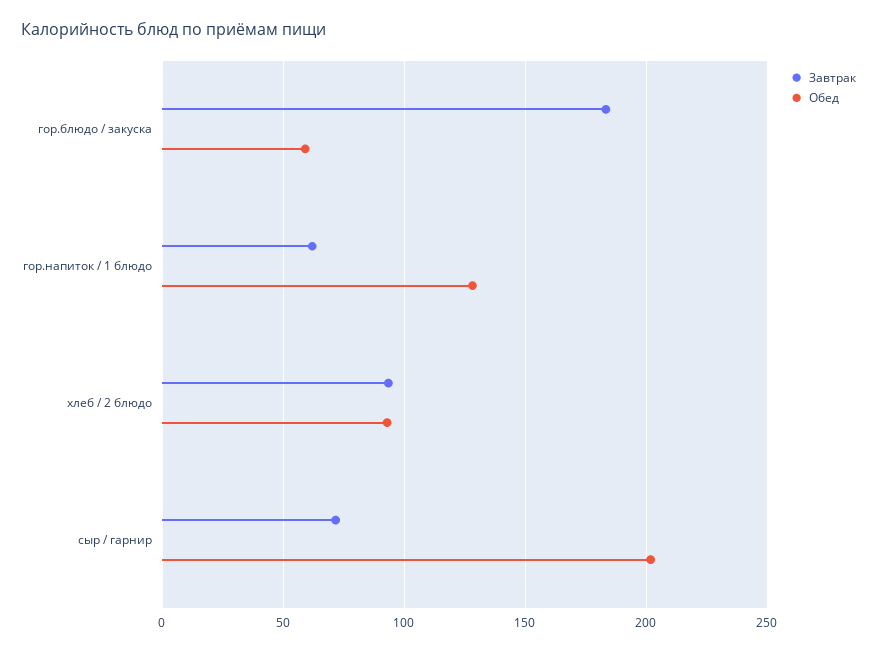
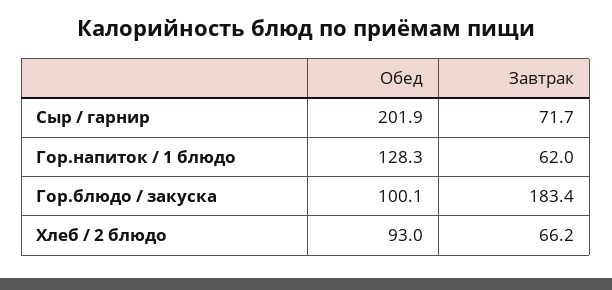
  {
    "Завтрак": {
      "гор.блюдо / закуска": 183.4,
      "гор.напиток / 1 блюдо": 62,
-     "хлеб / 2 блюдо": 95,
+     "хлеб / 2 блюдо": 66.2,
      "сыр / гарнир": 71.7
    },
    "Обед": {
-     "гор.блюдо / закуска": 60,
+     "гор.блюдо / закуска": 100.1,
      "гор.напиток / 1 блюдо": 128.3,
      "хлеб / 2 блюдо": 93,
      "сыр / гарнир": 201.9
    }
  }

